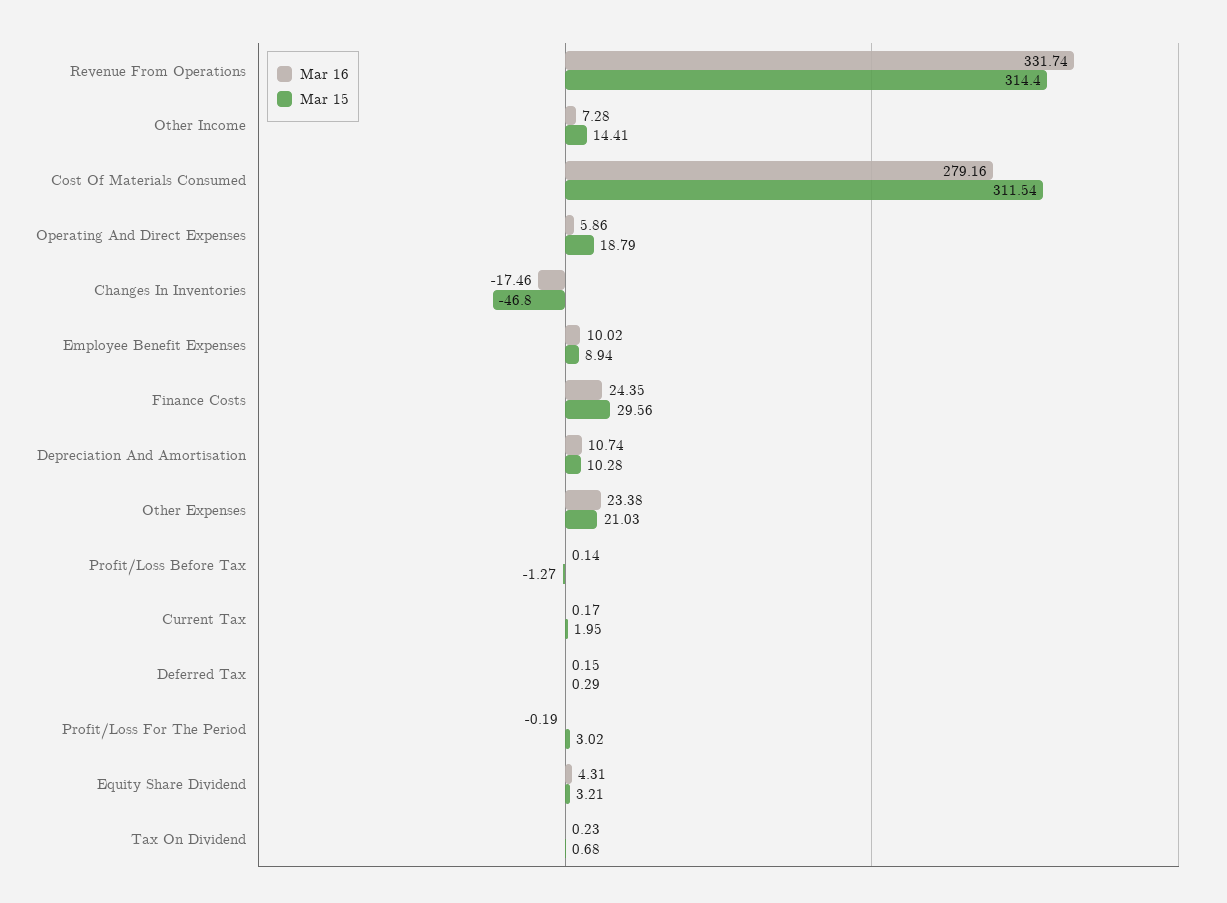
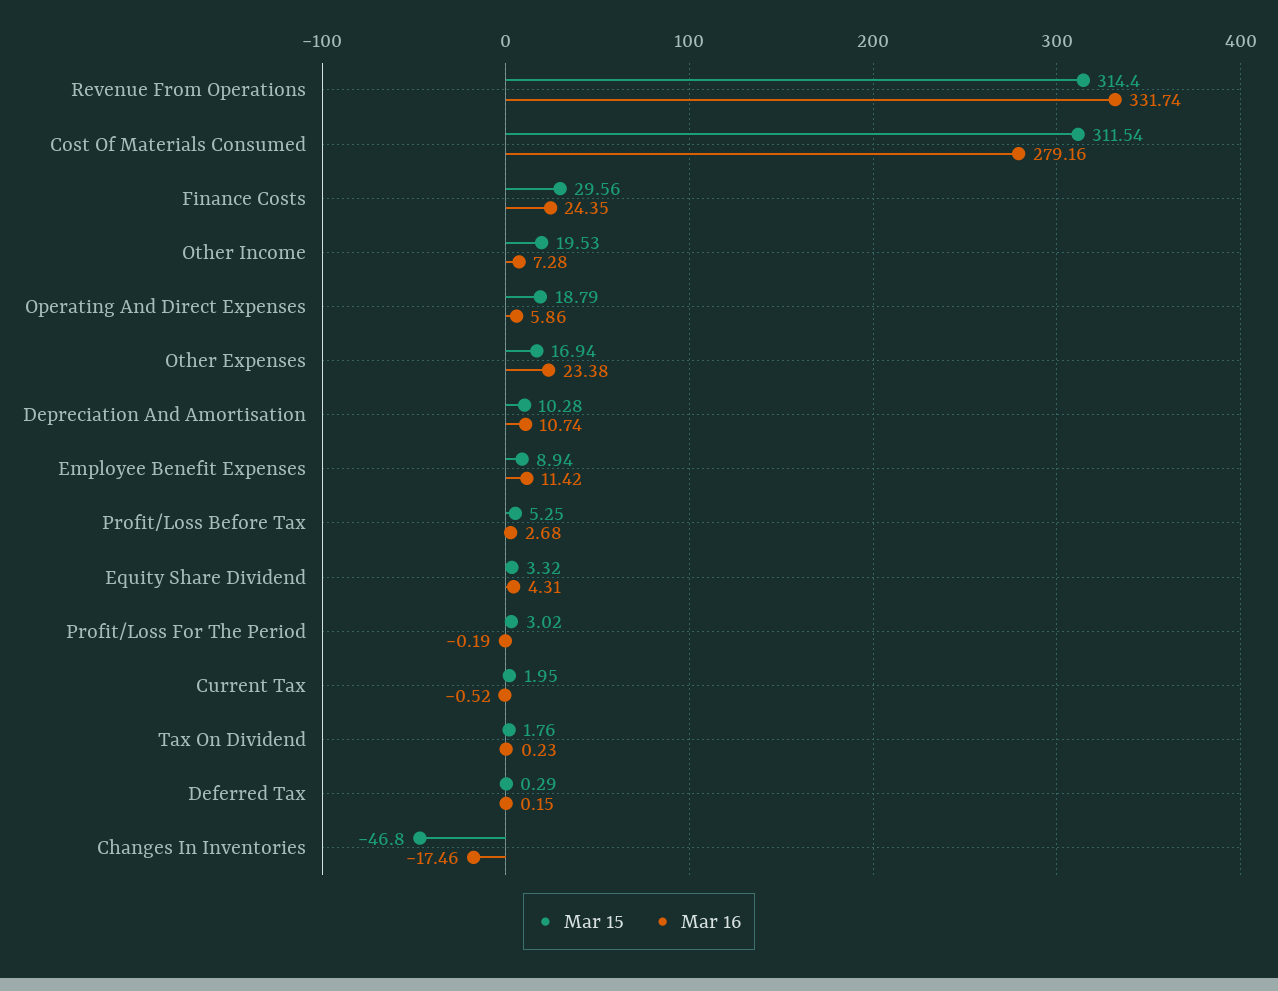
  {
    "Mar 16": {
      "Revenue From Operations": 331.74,
      "Other Income": 7.28,
      "Cost Of Materials Consumed": 279.16,
      "Operating And Direct Expenses": 5.86,
      "Changes In Inventories": -17.46,
-     "Employee Benefit Expenses": 10.02,
+     "Employee Benefit Expenses": 11.42,
      "Finance Costs": 24.35,
      "Depreciation And Amortisation": 10.74,
      "Other Expenses": 23.38,
-     "Profit/Loss Before Tax": 0.14,
+     "Profit/Loss Before Tax": 2.68,
-     "Current Tax": 0.17,
+     "Current Tax": -0.52,
      "Deferred Tax": 0.15,
      "Profit/Loss For The Period": -0.19,
      "Equity Share Dividend": 4.31,
      "Tax On Dividend": 0.23
    },
    "Mar 15": {
      "Revenue From Operations": 314.4,
-     "Other Income": 14.41,
+     "Other Income": 19.53,
      "Cost Of Materials Consumed": 311.54,
      "Operating And Direct Expenses": 18.79,
      "Changes In Inventories": -46.8,
      "Employee Benefit Expenses": 8.94,
      "Finance Costs": 29.56,
      "Depreciation And Amortisation": 10.28,
-     "Other Expenses": 21.03,
+     "Other Expenses": 16.94,
-     "Profit/Loss Before Tax": -1.27,
+     "Profit/Loss Before Tax": 5.25,
      "Current Tax": 1.95,
      "Deferred Tax": 0.29,
      "Profit/Loss For The Period": 3.02,
-     "Equity Share Dividend": 3.21,
+     "Equity Share Dividend": 3.32,
-     "Tax On Dividend": 0.68
+     "Tax On Dividend": 1.76
    }
  }

